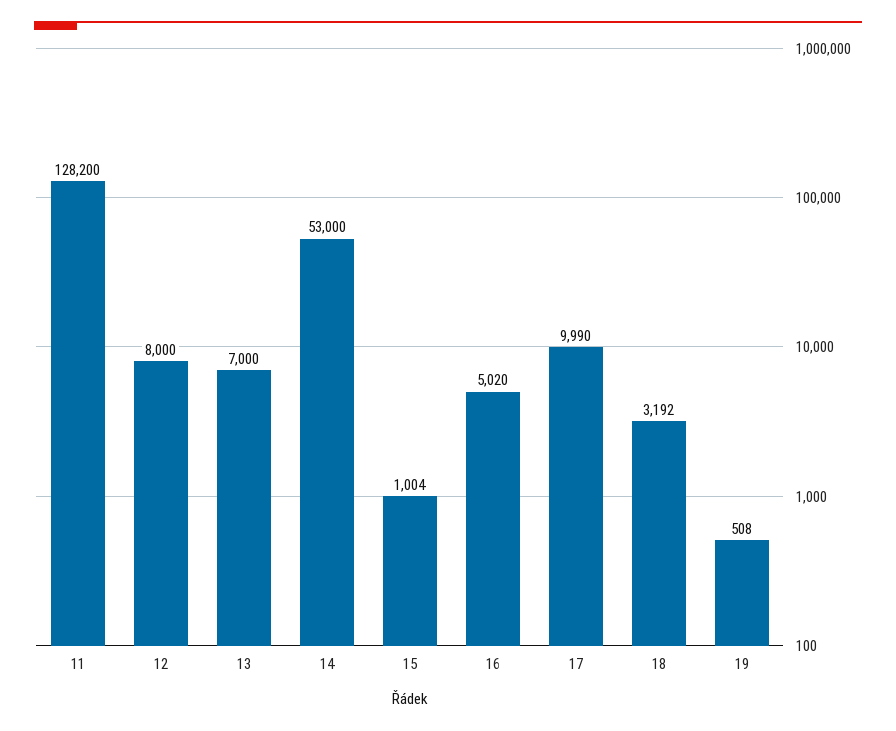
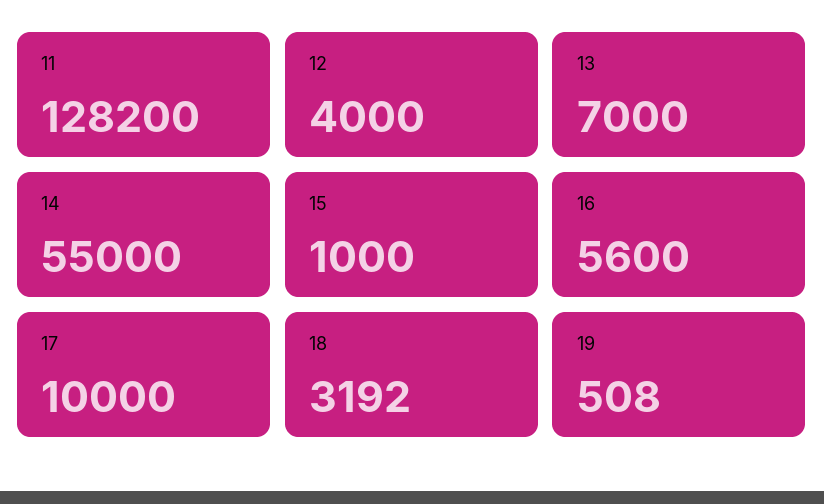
  {
    "11": 128200,
-   "12": 8000,
+   "12": 4000,
    "13": 7000,
-   "14": 53000,
+   "14": 55000,
-   "15": 1004,
+   "15": 1000,
-   "16": 5020,
+   "16": 5600,
-   "17": 9990,
+   "17": 10000,
    "18": 3192,
    "19": 508
  }

